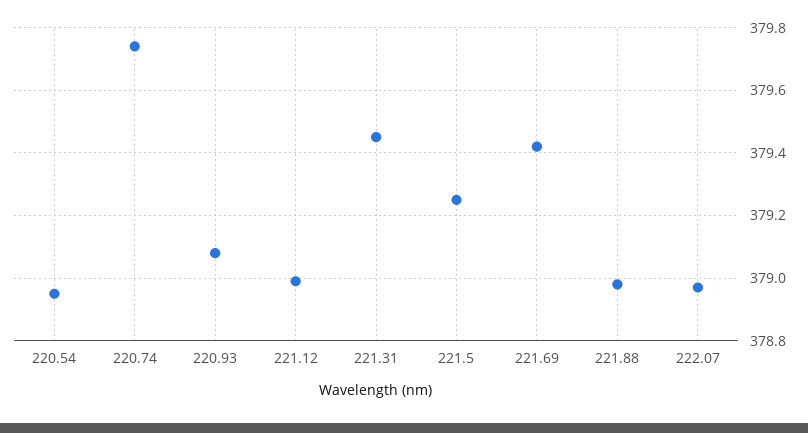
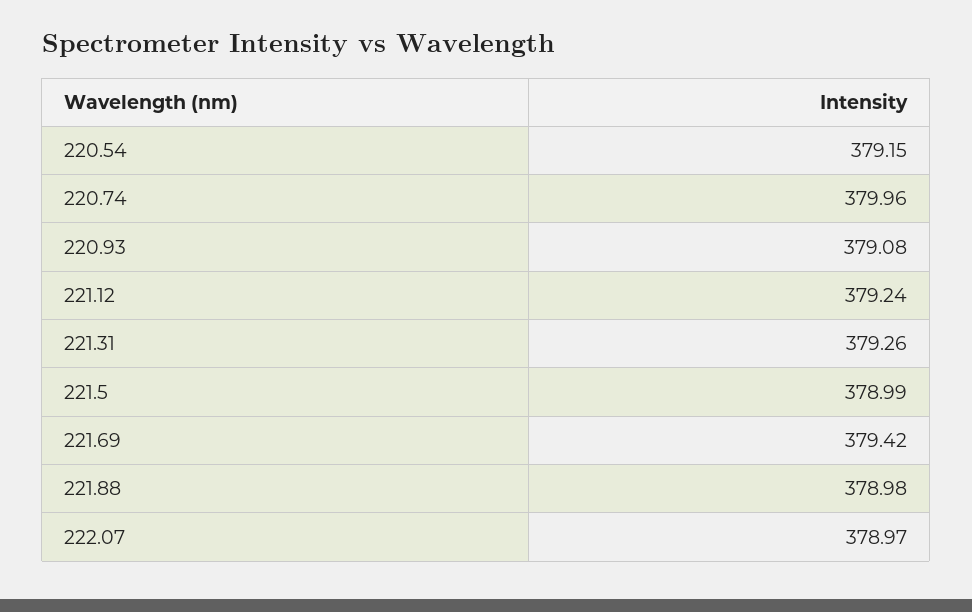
  {
-   "220.54": 378.95,
+   "220.54": 379.15,
-   "220.74": 379.75,
+   "220.74": 379.96,
    "220.93": 379.08,
-   "221.12": 379,
+   "221.12": 379.24,
-   "221.31": 379.45,
+   "221.31": 379.26,
-   "221.5": 379.25,
+   "221.5": 378.99,
    "221.69": 379.42,
    "221.88": 378.98,
    "222.07": 378.97
  }

